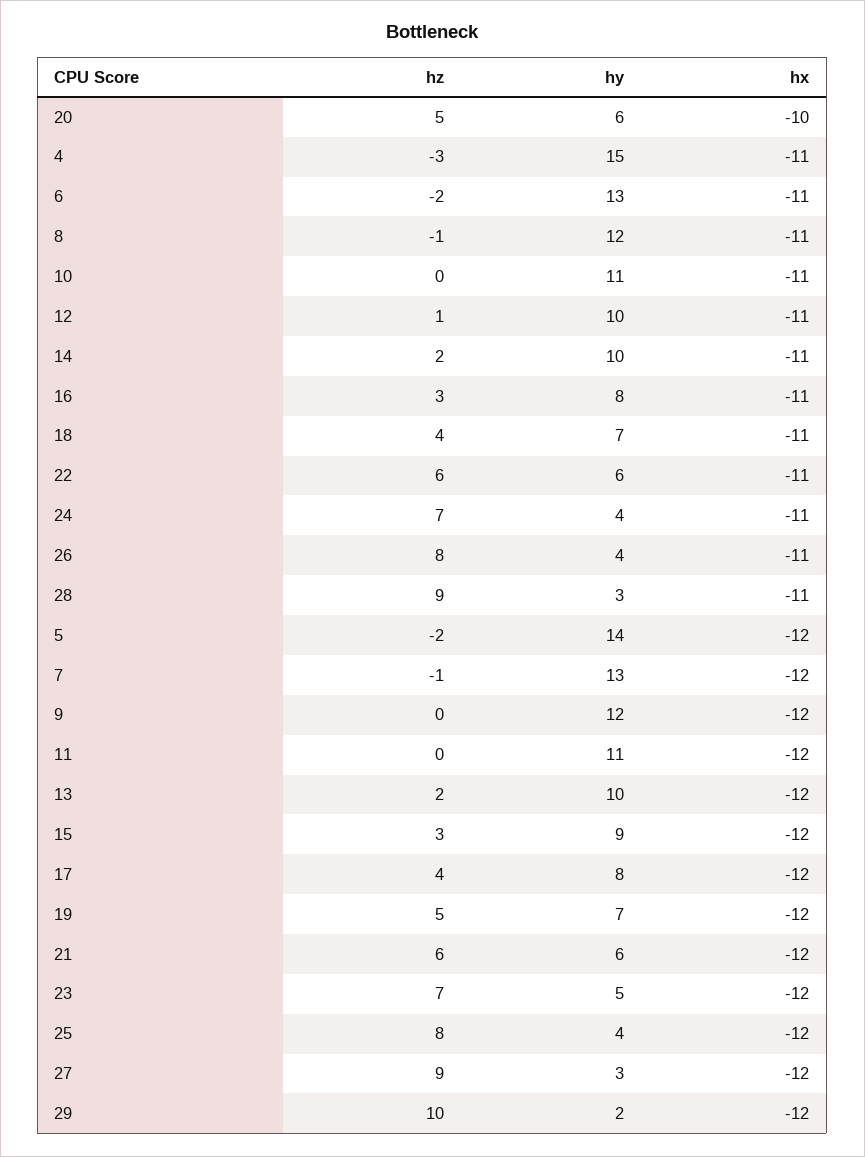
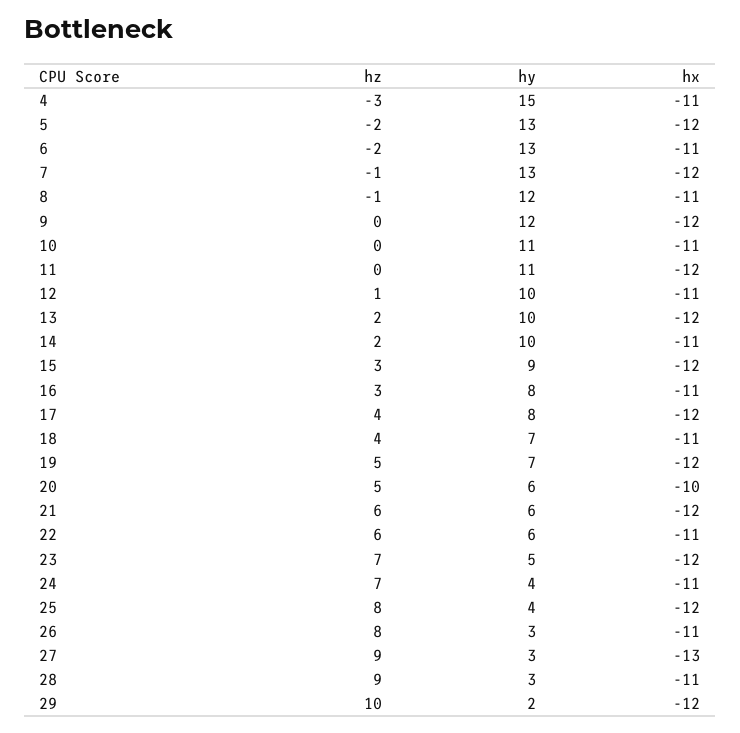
  {
    "hz": {
      "20": 5,
      "4": -3,
      "6": -2,
      "8": -1,
      "10": 0,
      "12": 1,
      "14": 2,
      "16": 3,
      "18": 4,
      "22": 6,
      "24": 7,
      "26": 8,
      "28": 9,
      "5": -2,
      "7": -1,
      "9": 0,
      "11": 0,
      "13": 2,
      "15": 3,
      "17": 4,
      "19": 5,
      "21": 6,
      "23": 7,
      "25": 8,
      "27": 9,
      "29": 10
    },
    "hy": {
      "20": 6,
      "4": 15,
      "6": 13,
      "8": 12,
      "10": 11,
      "12": 10,
      "14": 10,
      "16": 8,
      "18": 7,
      "22": 6,
      "24": 4,
-     "26": 4,
+     "26": 3,
      "28": 3,
-     "5": 14,
+     "5": 13,
      "7": 13,
      "9": 12,
      "11": 11,
      "13": 10,
      "15": 9,
      "17": 8,
      "19": 7,
      "21": 6,
      "23": 5,
      "25": 4,
      "27": 3,
      "29": 2
    },
    "hx": {
      "20": -10,
      "4": -11,
      "6": -11,
      "8": -11,
      "10": -11,
      "12": -11,
      "14": -11,
      "16": -11,
      "18": -11,
      "22": -11,
      "24": -11,
      "26": -11,
      "28": -11,
      "5": -12,
      "7": -12,
      "9": -12,
      "11": -12,
      "13": -12,
      "15": -12,
      "17": -12,
      "19": -12,
      "21": -12,
      "23": -12,
      "25": -12,
-     "27": -12,
+     "27": -13,
      "29": -12
    }
  }

